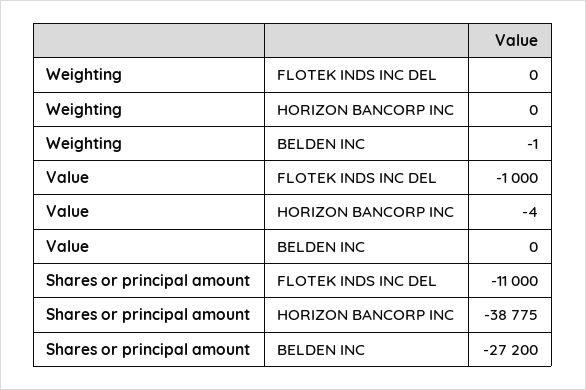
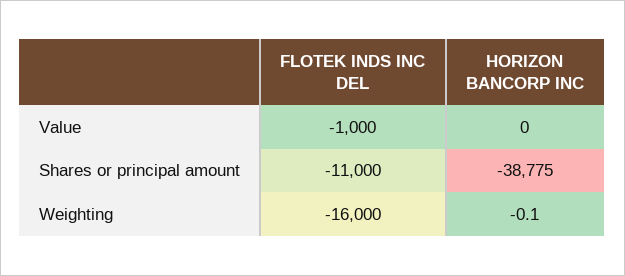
  {
    "Weighting": {
-     "FLOTEK INDS INC DEL": 0,
+     "FLOTEK INDS INC DEL": -16000,
-     "HORIZON BANCORP INC": -0.1,
+     "HORIZON BANCORP INC": -0.1
-     "BELDEN INC": -1
    },
    "Value": {
      "FLOTEK INDS INC DEL": -1000,
-     "HORIZON BANCORP INC": -4,
+     "HORIZON BANCORP INC": 0
-     "BELDEN INC": 0
    },
    "Shares or principal amount": {
      "FLOTEK INDS INC DEL": -11000,
-     "HORIZON BANCORP INC": -38775,
+     "HORIZON BANCORP INC": -38775
-     "BELDEN INC": -27200
    }
  }

